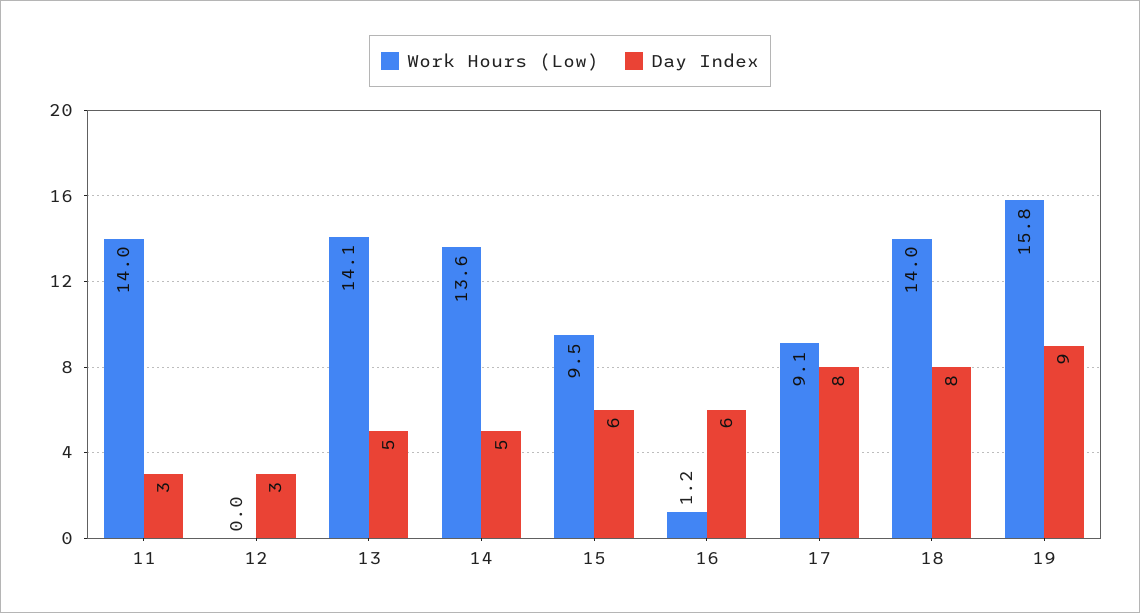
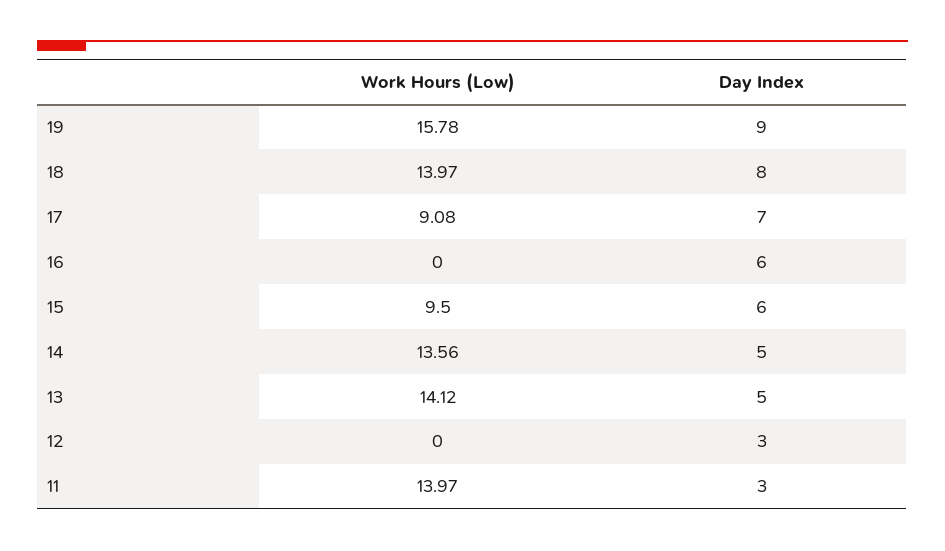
  {
    "Work Hours (Low)": {
      "11": 13.97,
      "12": 0,
      "13": 14.12,
      "14": 13.56,
      "15": 9.5,
-     "16": 1.2,
+     "16": 0,
      "17": 9.08,
      "18": 13.97,
      "19": 15.78
    },
    "Day Index": {
      "11": 3,
      "12": 3,
      "13": 5,
      "14": 5,
      "15": 6,
      "16": 6,
-     "17": 8,
+     "17": 7,
      "18": 8,
      "19": 9
    }
  }

